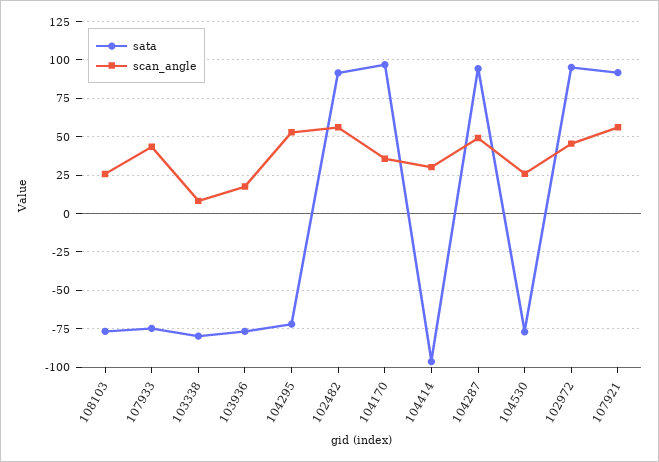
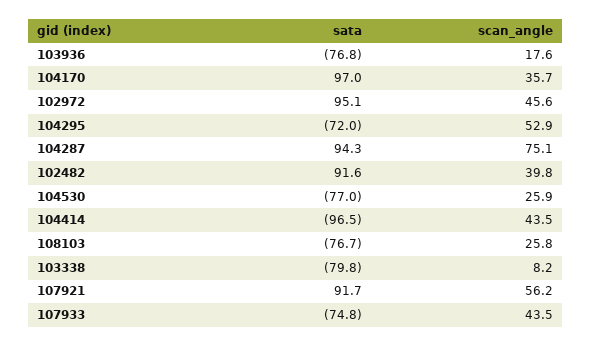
  {
    "sata": {
      "108103": -76.7,
      "107933": -74.8,
      "103338": -79.8,
      "103936": -76.8,
      "104295": -72,
      "102482": 91.6,
      "104170": 97,
      "104414": -96.5,
      "104287": 94.3,
      "104530": -77,
      "102972": 95.1,
      "107921": 91.7
    },
    "scan_angle": {
      "108103": 25.8,
      "107933": 43.5,
      "103338": 8.2,
      "103936": 17.6,
      "104295": 52.9,
-     "102482": 55,
+     "102482": 39.8,
      "104170": 35.7,
-     "104414": 30,
+     "104414": 43.5,
-     "104287": 50,
+     "104287": 75.1,
      "104530": 25.9,
      "102972": 45.6,
      "107921": 56.2
    }
  }

